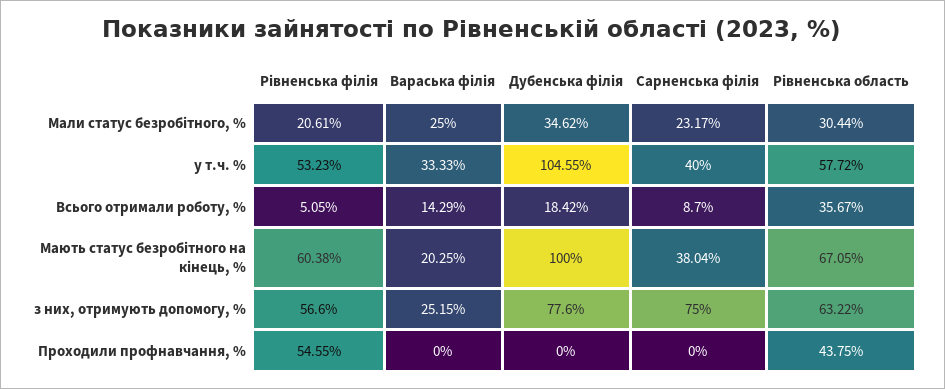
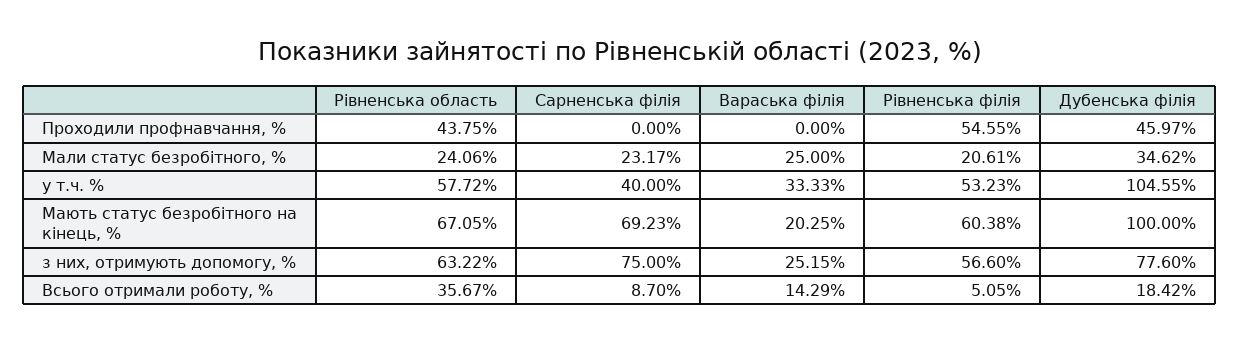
  {
    "Рівненська філія": {
      "Мали статус безробітного, %": 20.61,
      "у т.ч. %": 53.23,
      "Всього отримали роботу, %": 5.05,
      "Мають статус безробітного на кінець, %": 60.38,
      "з них, отримують допомогу, %": 56.6,
      "Проходили профнавчання, %": 54.55
    },
    "Вараська філія": {
      "Мали статус безробітного, %": 25,
      "у т.ч. %": 33.33,
      "Всього отримали роботу, %": 14.29,
      "Мають статус безробітного на кінець, %": 20.25,
      "з них, отримують допомогу, %": 25.15,
      "Проходили профнавчання, %": 0
    },
    "Дубенська філія": {
      "Мали статус безробітного, %": 34.62,
      "у т.ч. %": 104.55,
      "Всього отримали роботу, %": 18.42,
      "Мають статус безробітного на кінець, %": 100,
      "з них, отримують допомогу, %": 77.6,
-     "Проходили профнавчання, %": 0
+     "Проходили профнавчання, %": 45.97
    },
    "Сарненська філія": {
      "Мали статус безробітного, %": 23.17,
      "у т.ч. %": 40,
      "Всього отримали роботу, %": 8.7,
-     "Мають статус безробітного на кінець, %": 38.04,
+     "Мають статус безробітного на кінець, %": 69.23,
      "з них, отримують допомогу, %": 75,
      "Проходили профнавчання, %": 0
    },
    "Рівненська область": {
-     "Мали статус безробітного, %": 30.44,
+     "Мали статус безробітного, %": 24.06,
      "у т.ч. %": 57.72,
      "Всього отримали роботу, %": 35.67,
      "Мають статус безробітного на кінець, %": 67.05,
      "з них, отримують допомогу, %": 63.22,
      "Проходили профнавчання, %": 43.75
    }
  }

